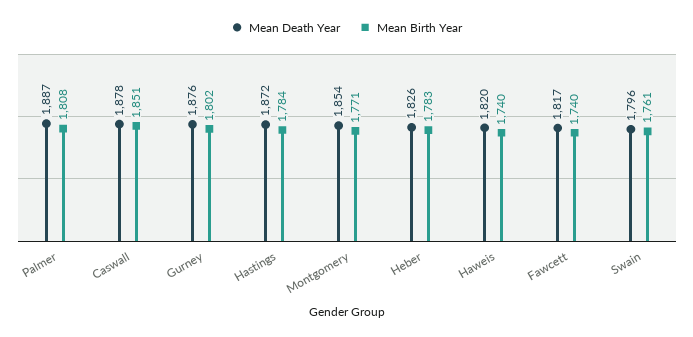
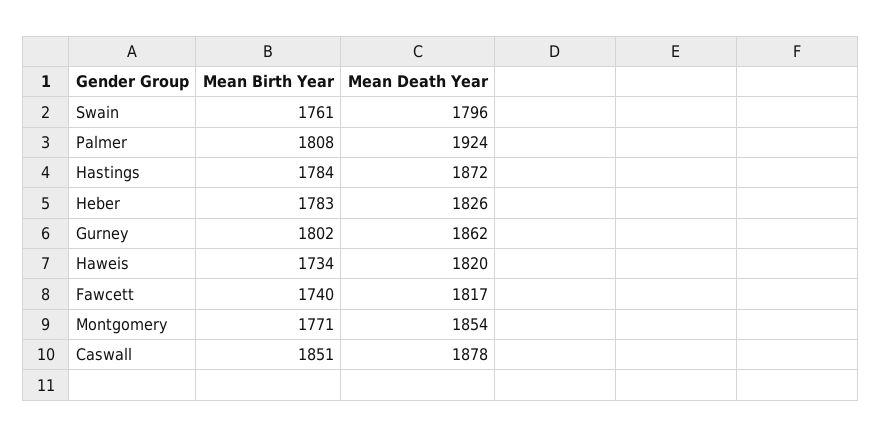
  {
    "Mean Death Year": {
-     "Palmer": 1887,
+     "Palmer": 1924,
      "Caswall": 1878,
-     "Gurney": 1876,
+     "Gurney": 1862,
      "Hastings": 1872,
      "Montgomery": 1854,
      "Heber": 1826,
      "Haweis": 1820,
      "Fawcett": 1817,
      "Swain": 1796
    },
    "Mean Birth Year": {
      "Palmer": 1808,
      "Caswall": 1851,
      "Gurney": 1802,
      "Hastings": 1784,
      "Montgomery": 1771,
      "Heber": 1783,
-     "Haweis": 1740,
+     "Haweis": 1734,
      "Fawcett": 1740,
      "Swain": 1761
    }
  }

